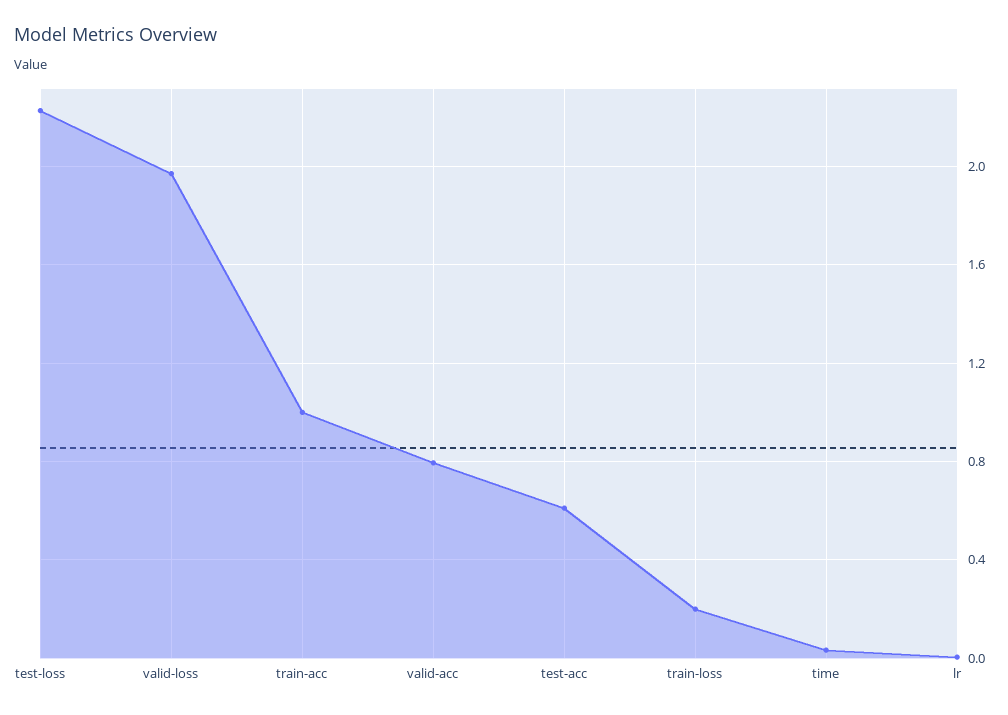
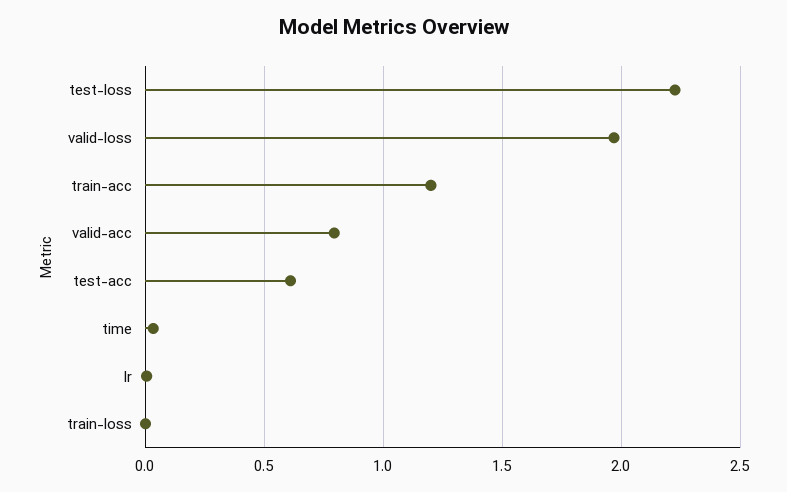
  {
    "test-loss": 2.25,
    "valid-loss": 1.95,
-   "train-acc": 1,
+   "train-acc": 1.2,
    "valid-acc": 0.8,
    "test-acc": 0.6,
-   "train-loss": 0.2,
+   "train-loss": 0,
    "time": 0.05,
    "lr": 0
  }

